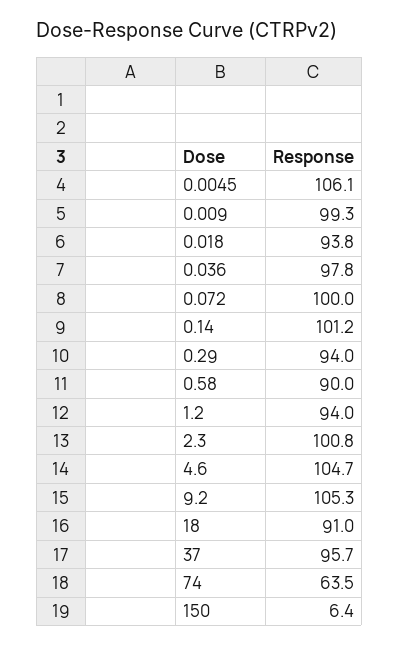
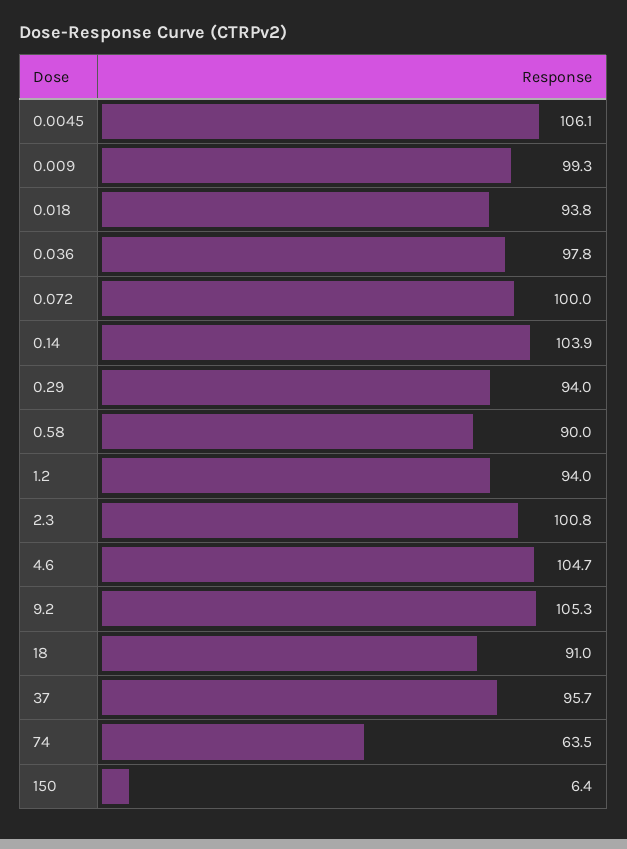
  {
    "0.0045": 106.1,
    "0.009": 99.3,
    "0.018": 93.8,
    "0.036": 97.8,
    "0.072": 100,
-   "0.14": 101.2,
+   "0.14": 103.9,
    "0.29": 94,
    "0.58": 90,
    "1.2": 94,
    "2.3": 100.8,
    "4.6": 104.7,
    "9.2": 105.3,
    "18": 91,
    "37": 95.7,
    "74": 63.5,
    "150": 6.4
  }

